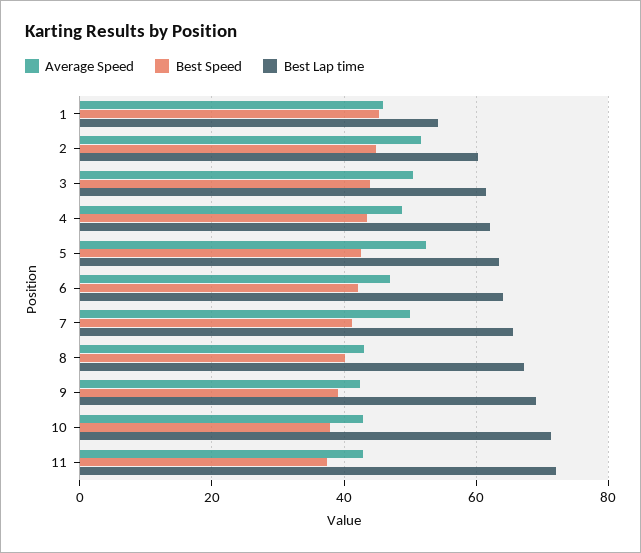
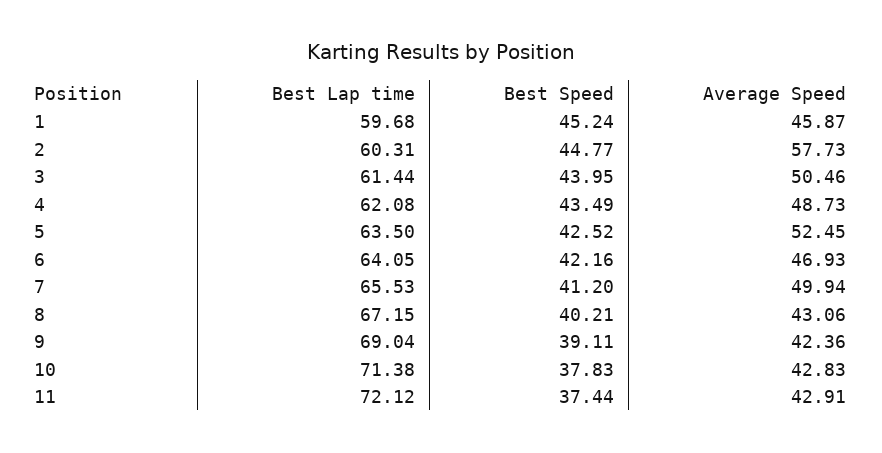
  {
    "Average Speed": {
      "1": 45.87,
-     "2": 52,
+     "2": 57.73,
      "3": 50.46,
      "4": 48.73,
      "5": 52.45,
      "6": 46.93,
      "7": 49.94,
      "8": 43.06,
      "9": 42.36,
      "10": 42.83,
      "11": 42.91
    },
    "Best Speed": {
      "1": 45.24,
      "2": 44.77,
      "3": 43.95,
      "4": 43.49,
      "5": 42.52,
      "6": 42.16,
      "7": 41.2,
      "8": 40.21,
      "9": 39.11,
      "10": 37.83,
      "11": 37.44
    },
    "Best Lap time": {
-     "1": 54,
+     "1": 59.68,
      "2": 60.31,
      "3": 61.44,
      "4": 62.08,
      "5": 63.5,
      "6": 64.05,
      "7": 65.53,
      "8": 67.15,
      "9": 69.04,
      "10": 71.38,
      "11": 72.12
    }
  }

